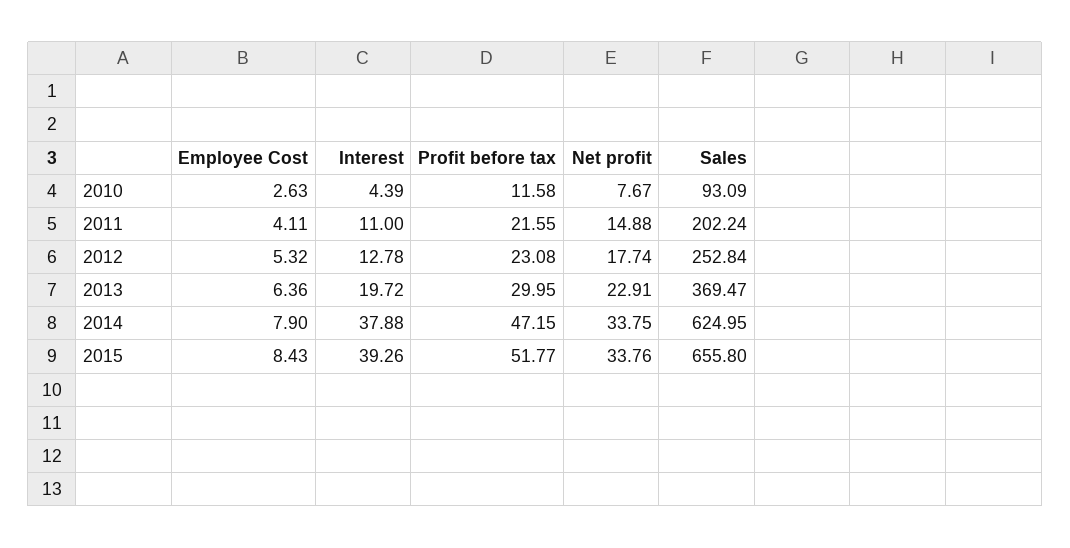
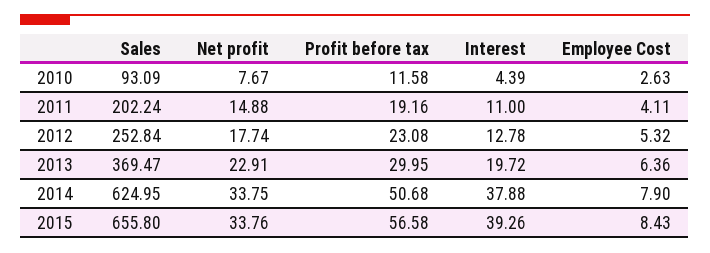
  {
    "Employee Cost": {
      "2010": 2.63,
      "2011": 4.11,
      "2012": 5.32,
      "2013": 6.36,
      "2014": 7.9,
      "2015": 8.43
    },
    "Interest": {
      "2010": 4.39,
      "2011": 11,
      "2012": 12.78,
      "2013": 19.72,
      "2014": 37.88,
      "2015": 39.26
    },
    "Profit before tax": {
      "2010": 11.58,
-     "2011": 21.55,
+     "2011": 19.16,
      "2012": 23.08,
      "2013": 29.95,
-     "2014": 47.15,
+     "2014": 50.68,
-     "2015": 51.77
+     "2015": 56.58
    },
    "Net profit": {
      "2010": 7.67,
      "2011": 14.88,
      "2012": 17.74,
      "2013": 22.91,
      "2014": 33.75,
      "2015": 33.76
    },
    "Sales": {
      "2010": 93.09,
      "2011": 202.24,
      "2012": 252.84,
      "2013": 369.47,
      "2014": 624.95,
      "2015": 655.8
    }
  }

